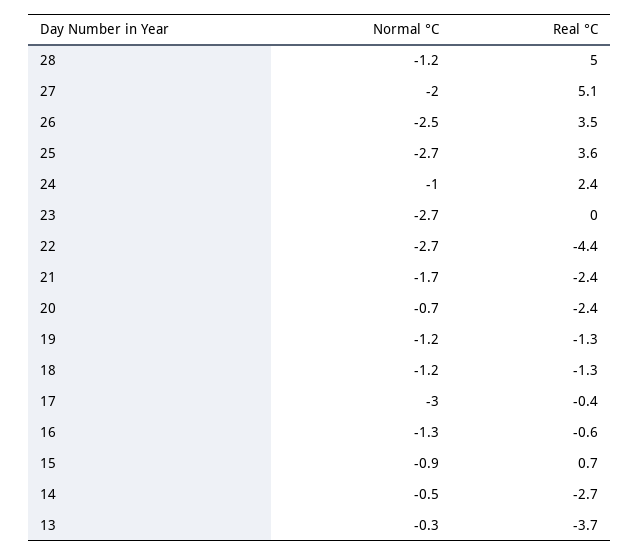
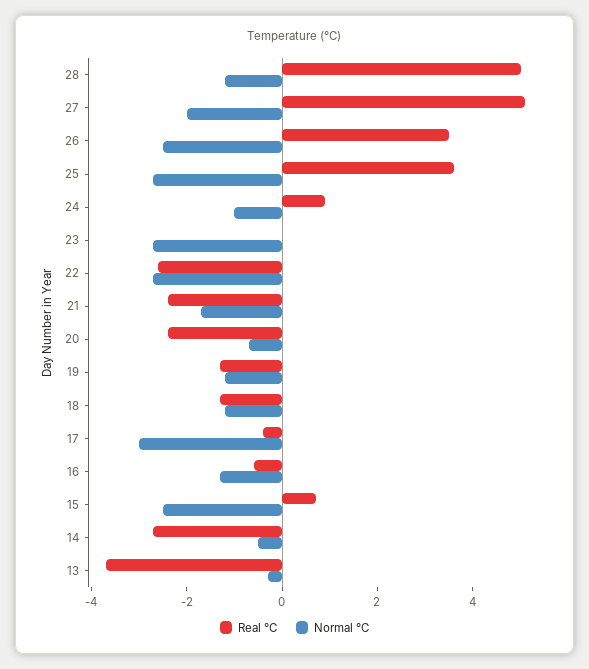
  {
    "Normal °C": {
      "28": -1.2,
      "27": -2,
      "26": -2.5,
      "25": -2.7,
      "24": -1,
      "23": -2.7,
      "22": -2.7,
      "21": -1.7,
      "20": -0.7,
      "19": -1.2,
      "18": -1.2,
      "17": -3,
      "16": -1.3,
-     "15": -0.9,
+     "15": -2.5,
      "14": -0.5,
      "13": -0.3
    },
    "Real °C": {
      "28": 5,
      "27": 5.1,
      "26": 3.5,
      "25": 3.6,
-     "24": 2.4,
+     "24": 1,
      "23": 0,
-     "22": -4.4,
+     "22": -2.5,
      "21": -2.4,
      "20": -2.4,
      "19": -1.3,
      "18": -1.3,
      "17": -0.4,
      "16": -0.6,
      "15": 0.7,
      "14": -2.7,
      "13": -3.7
    }
  }

